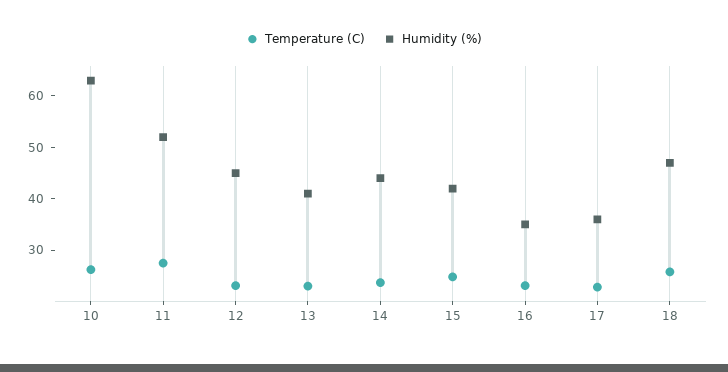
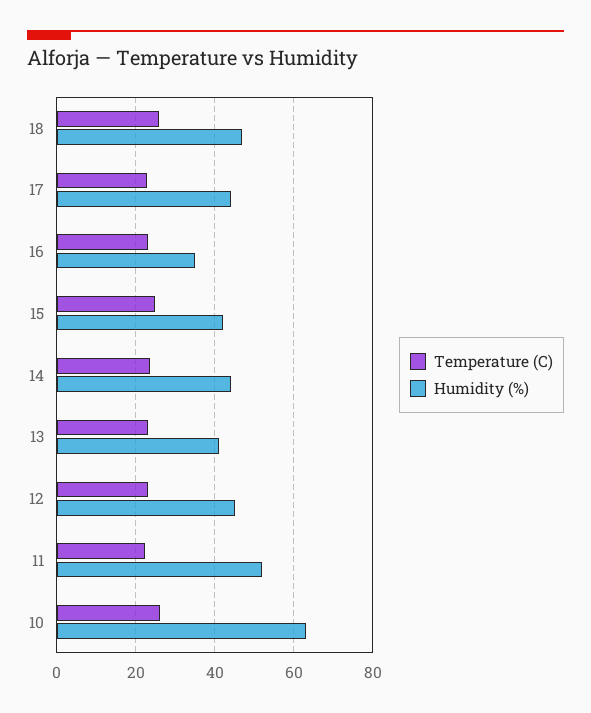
  {
    "Temperature (C)": {
      "10": 26,
-     "11": 28,
+     "11": 22,
      "12": 24,
      "13": 24,
      "14": 24,
      "15": 24,
      "16": 24,
      "17": 22,
      "18": 26
    },
    "Humidity (%)": {
      "10": 64,
      "11": 52,
      "12": 46,
      "13": 42,
      "14": 44,
      "15": 42,
      "16": 36,
-     "17": 36,
+     "17": 44,
      "18": 48
    }
  }

